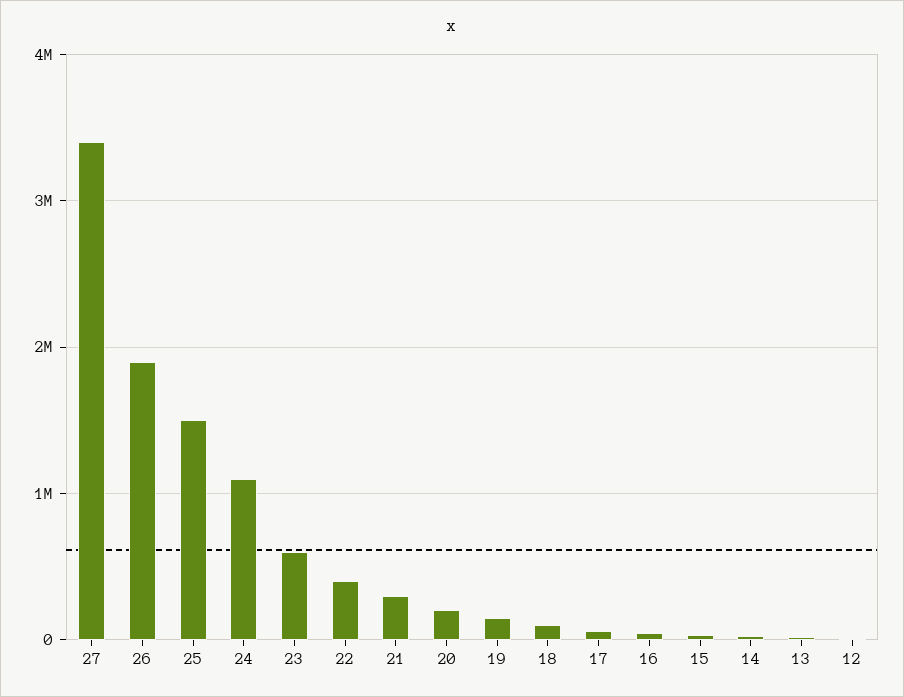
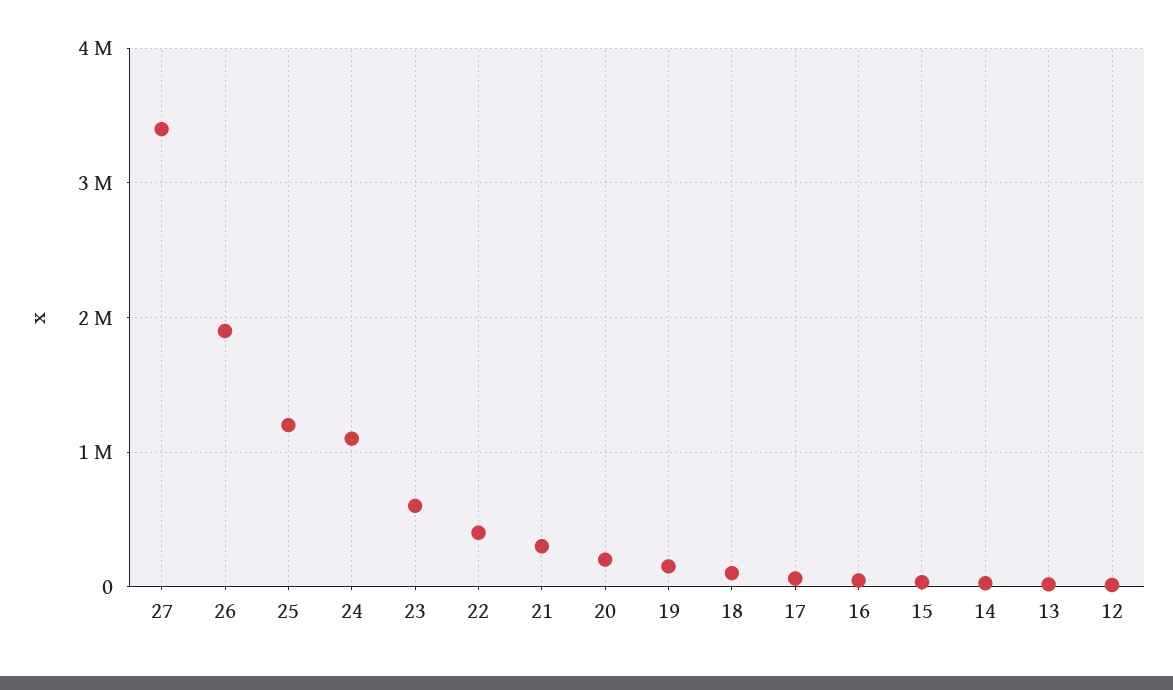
  {
    "27": 3400000,
    "26": 1900000,
-   "25": 1500000,
+   "25": 1200000,
    "24": 1100000,
    "23": 600000,
    "22": 400000,
    "21": 300000,
    "20": 200000,
    "19": 200000,
    "18": 100000,
    "17": 100000,
    "16": 0,
    "15": 0,
    "14": 0,
    "13": 0,
    "12": 0
  }

